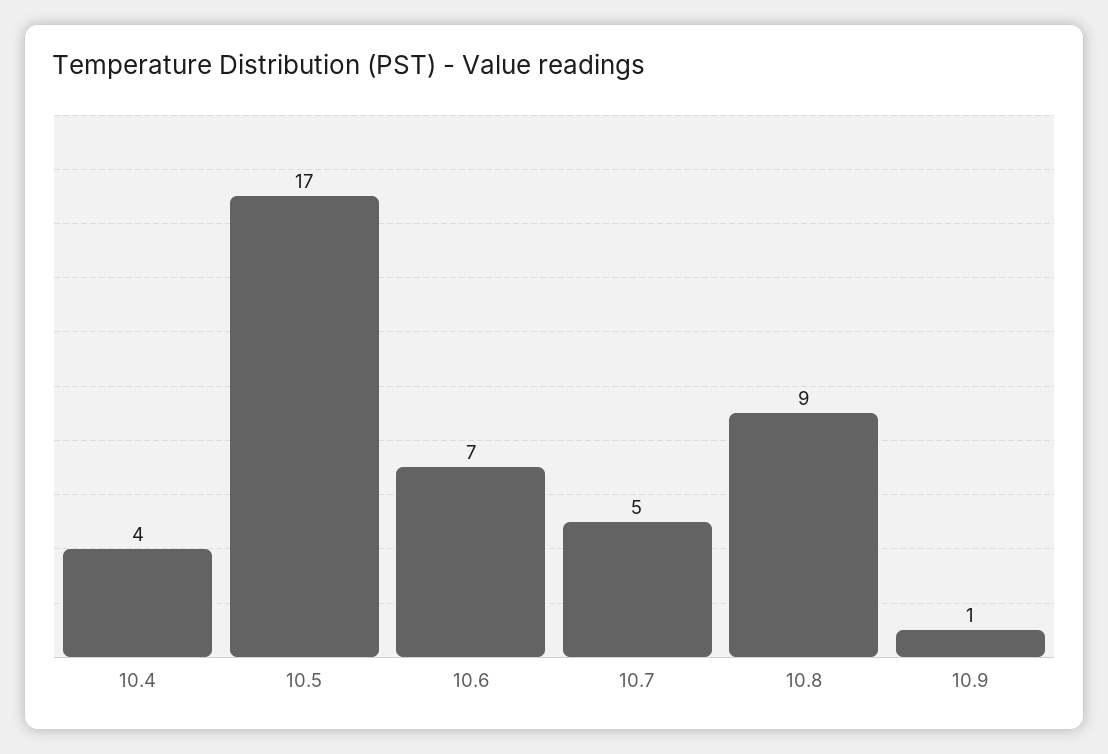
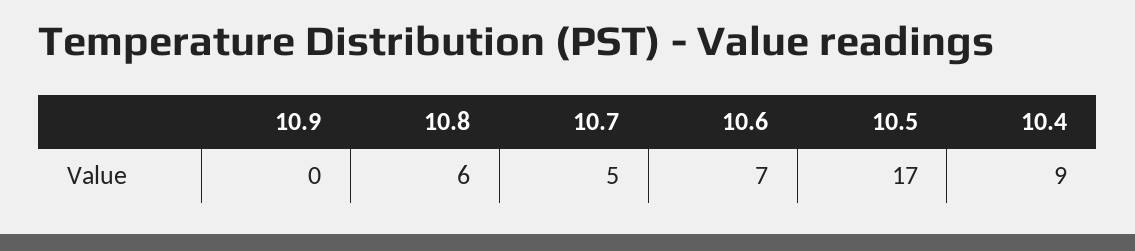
  {
-   "10.4": 4,
+   "10.4": 9,
    "10.5": 17,
    "10.6": 7,
    "10.7": 5,
-   "10.8": 9,
+   "10.8": 6,
-   "10.9": 1
+   "10.9": 0
  }

